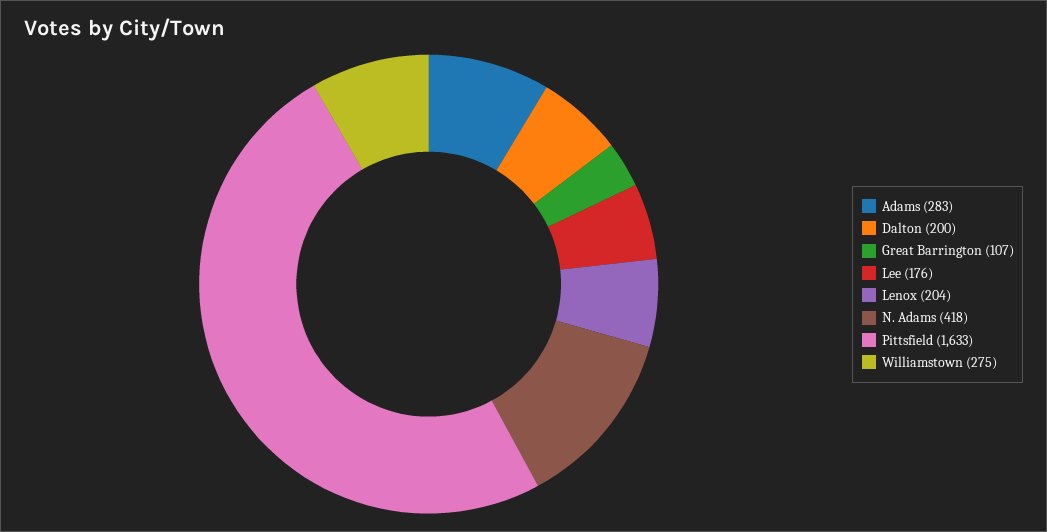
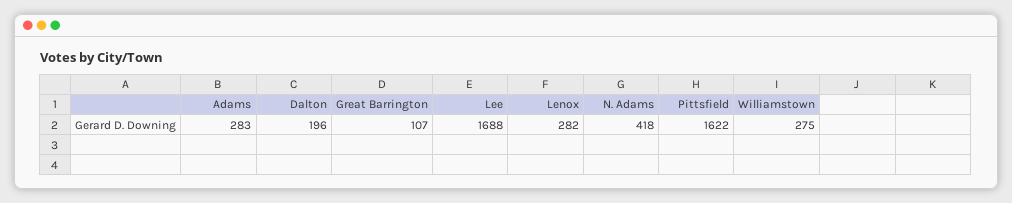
  {
    "Adams": 283,
-   "Dalton": 200,
+   "Dalton": 196,
    "Great Barrington": 107,
-   "Lee": 176,
+   "Lee": 1688,
-   "Lenox": 204,
+   "Lenox": 282,
    "N. Adams": 418,
-   "Pittsfield": 1633,
+   "Pittsfield": 1622,
    "Williamstown": 275
  }

